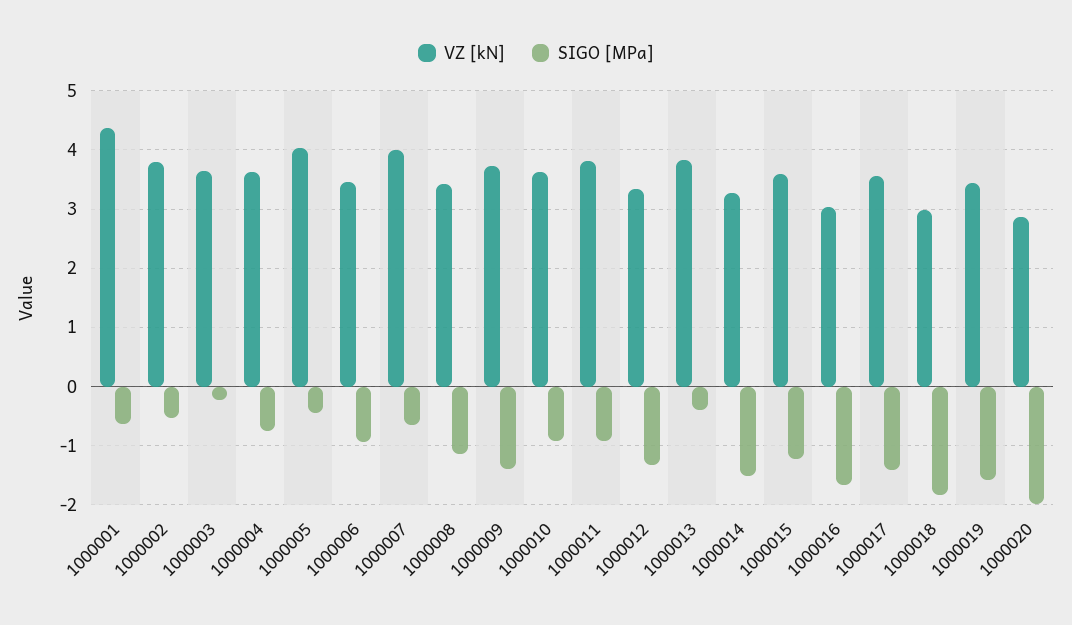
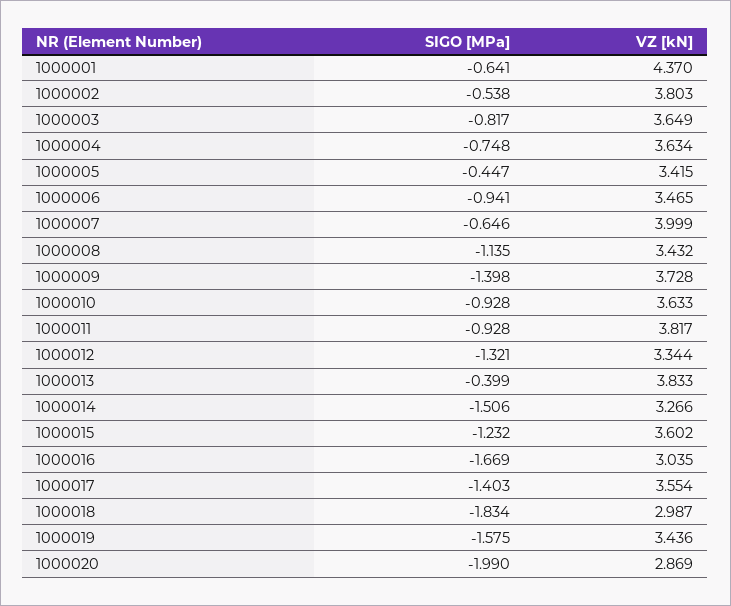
  {
    "VZ [kN]": {
      "1000001": 4.37,
      "1000002": 3.803,
      "1000003": 3.649,
      "1000004": 3.634,
-     "1000005": 4,
+     "1000005": 3.415,
      "1000006": 3.465,
      "1000007": 3.999,
      "1000008": 3.432,
      "1000009": 3.728,
      "1000010": 3.633,
      "1000011": 3.817,
      "1000012": 3.344,
      "1000013": 3.833,
      "1000014": 3.266,
      "1000015": 3.602,
      "1000016": 3.035,
      "1000017": 3.554,
      "1000018": 2.987,
      "1000019": 3.436,
      "1000020": 2.869
    },
    "SIGO [MPa]": {
      "1000001": -0.641,
      "1000002": -0.538,
-     "1000003": -0.2,
+     "1000003": -0.817,
      "1000004": -0.748,
      "1000005": -0.447,
      "1000006": -0.941,
      "1000007": -0.646,
      "1000008": -1.135,
      "1000009": -1.398,
      "1000010": -0.928,
      "1000011": -0.928,
      "1000012": -1.321,
      "1000013": -0.399,
      "1000014": -1.506,
      "1000015": -1.232,
      "1000016": -1.669,
      "1000017": -1.403,
      "1000018": -1.834,
      "1000019": -1.575,
      "1000020": -1.99
    }
  }

